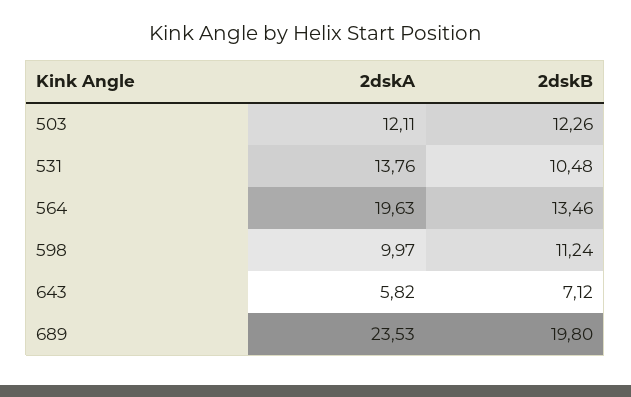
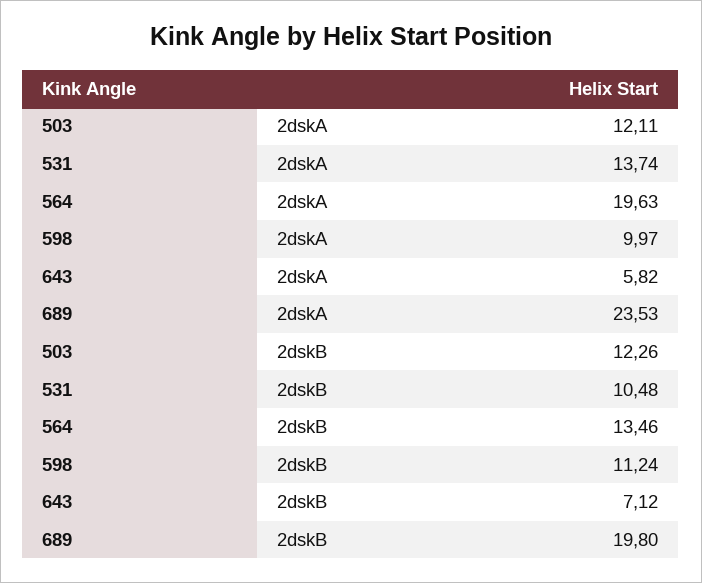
  {
    "2dskA": {
      "503": 12.11,
-     "531": 13.76,
+     "531": 13.74,
      "564": 19.63,
      "598": 9.97,
      "643": 5.82,
      "689": 23.53
    },
    "2dskB": {
      "503": 12.26,
      "531": 10.48,
      "564": 13.46,
      "598": 11.24,
      "643": 7.12,
      "689": 19.8
    }
  }

